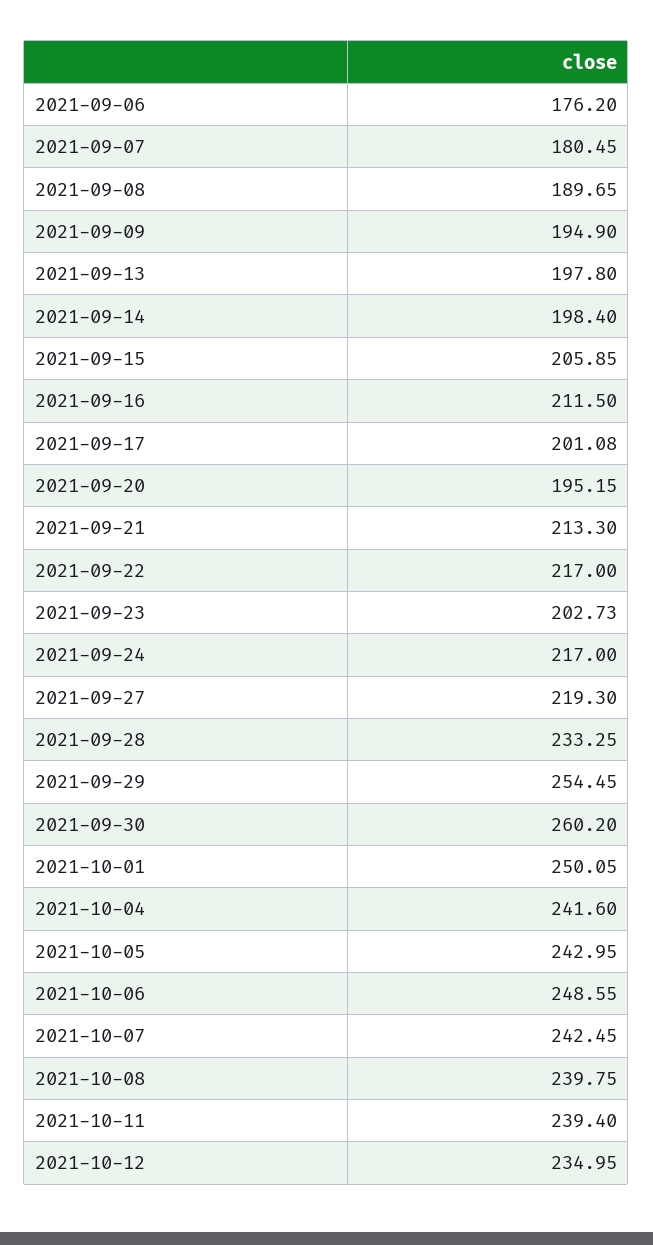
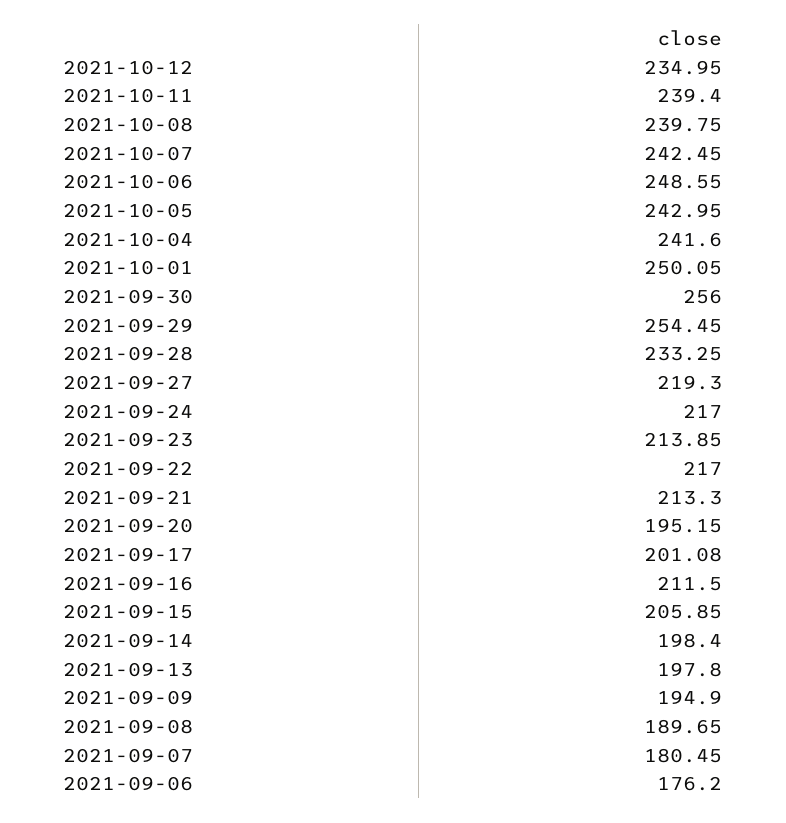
  {
    "2021-09-06": 176.2,
    "2021-09-07": 180.45,
    "2021-09-08": 189.65,
    "2021-09-09": 194.9,
    "2021-09-13": 197.8,
    "2021-09-14": 198.4,
    "2021-09-15": 205.85,
    "2021-09-16": 211.5,
    "2021-09-17": 201.08,
    "2021-09-20": 195.15,
    "2021-09-21": 213.3,
    "2021-09-22": 217,
-   "2021-09-23": 202.73,
+   "2021-09-23": 213.85,
    "2021-09-24": 217,
    "2021-09-27": 219.3,
    "2021-09-28": 233.25,
    "2021-09-29": 254.45,
-   "2021-09-30": 260.2,
+   "2021-09-30": 256,
    "2021-10-01": 250.05,
    "2021-10-04": 241.6,
    "2021-10-05": 242.95,
    "2021-10-06": 248.55,
    "2021-10-07": 242.45,
    "2021-10-08": 239.75,
    "2021-10-11": 239.4,
    "2021-10-12": 234.95
  }

